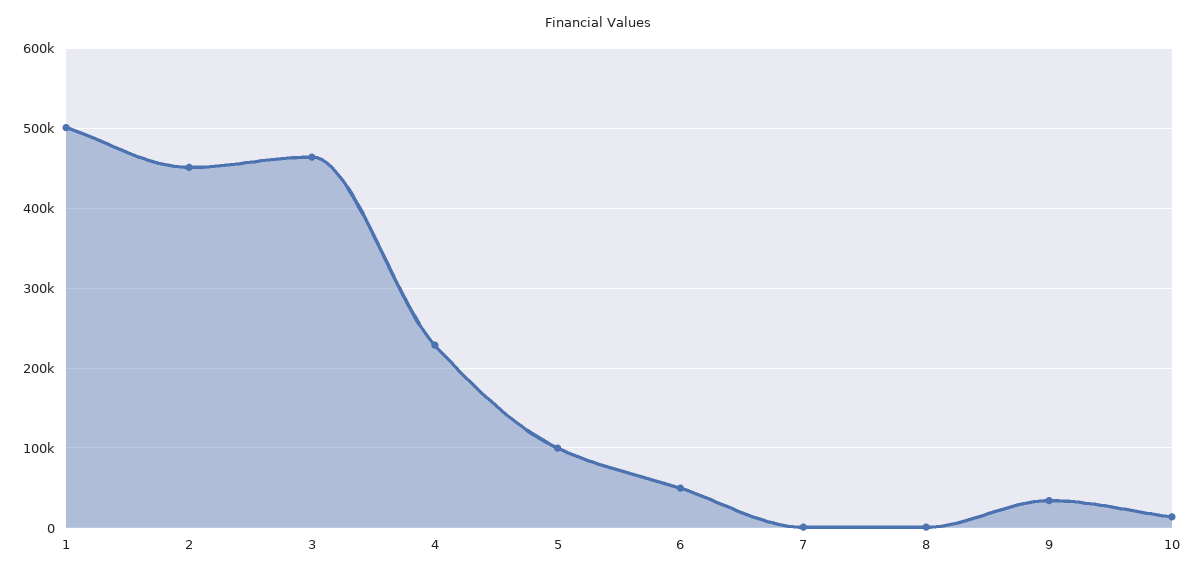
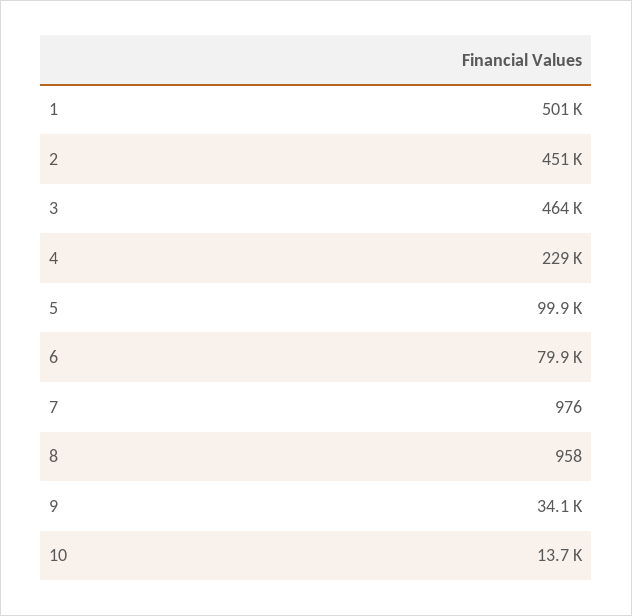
  {
    "1": 501000,
    "2": 451000,
    "3": 464000,
    "4": 229000,
    "5": 99900,
-   "6": 50000,
+   "6": 79900,
    "7": 976,
    "8": 958,
    "9": 34100,
    "10": 13700
  }

